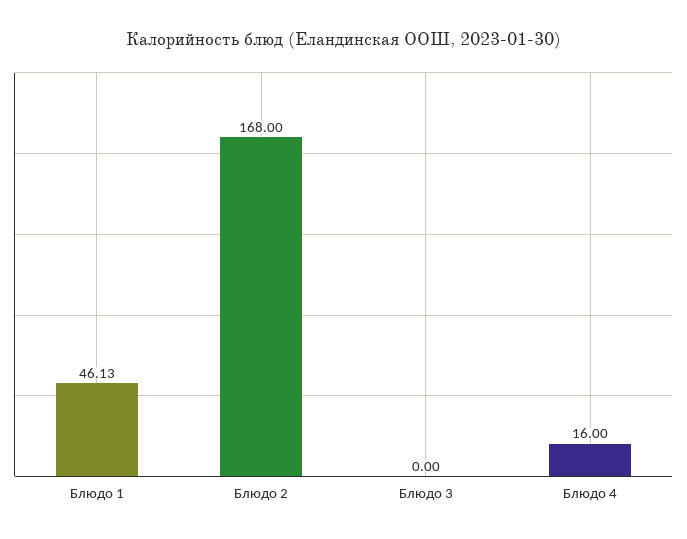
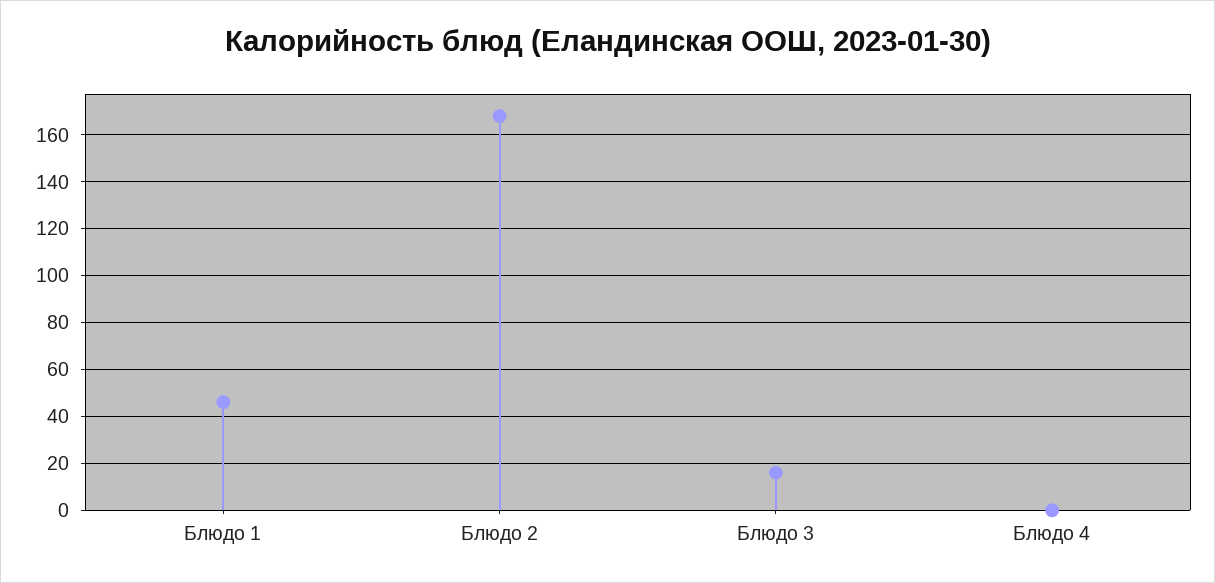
  {
    "Блюдо 1": 46.13,
    "Блюдо 2": 168,
-   "Блюдо 3": 0,
+   "Блюдо 3": 15,
-   "Блюдо 4": 16
+   "Блюдо 4": 0
  }

